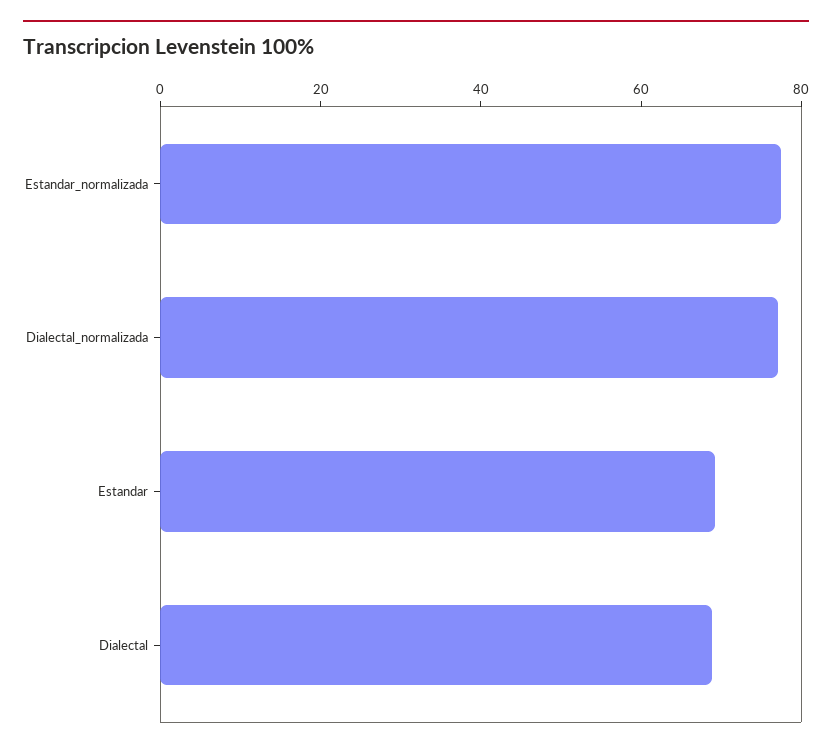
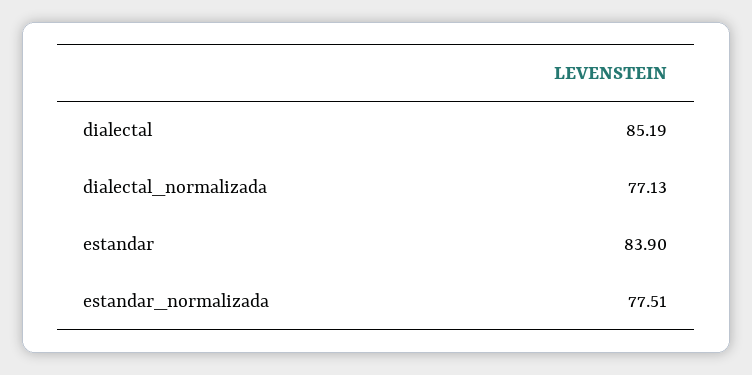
  {
    "Estandar_normalizada": 77.51,
    "Dialectal_normalizada": 77.13,
-   "Estandar": 70,
+   "Estandar": 83.9,
-   "Dialectal": 70
+   "Dialectal": 85.19
  }

